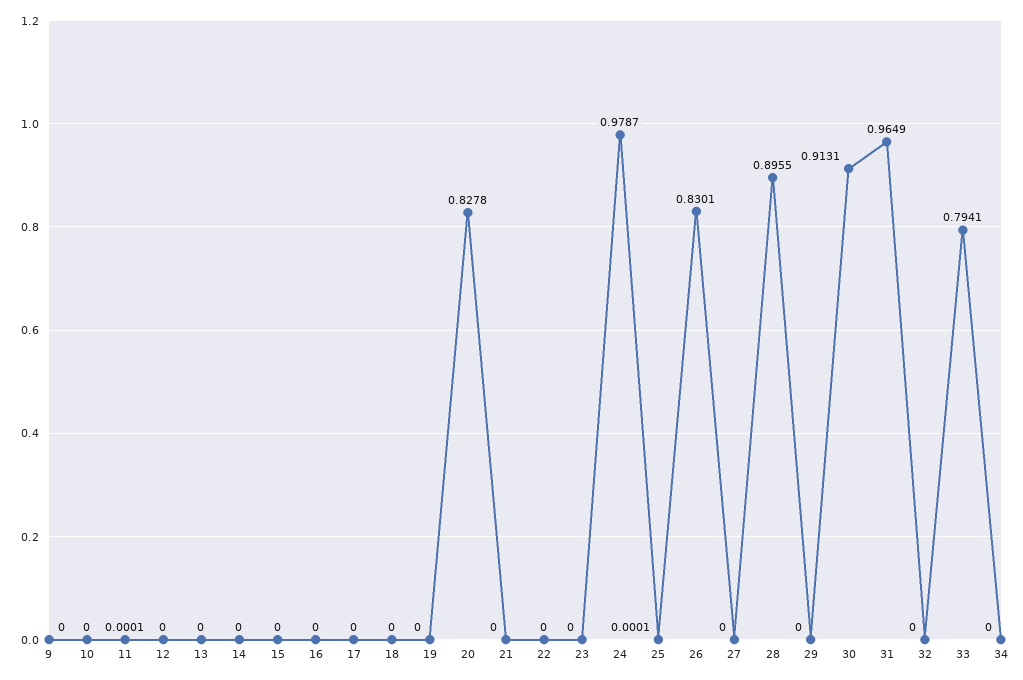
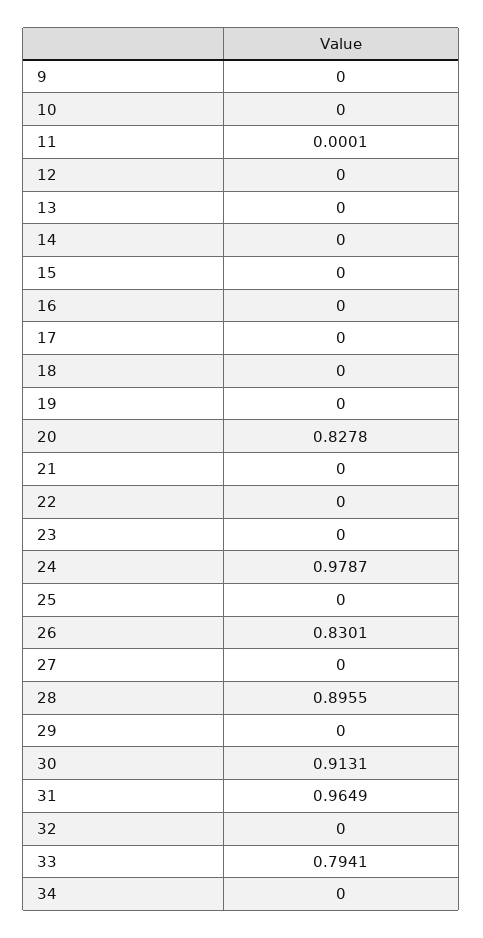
  {
    "9": 0,
    "10": 0,
    "11": 0.0001,
    "12": 0,
    "13": 0,
    "14": 0,
    "15": 0,
    "16": 0,
    "17": 0,
    "18": 0,
    "19": 0,
    "20": 0.8278,
    "21": 0,
    "22": 0,
    "23": 0,
    "24": 0.9787,
-   "25": 0.0001,
+   "25": 0,
    "26": 0.8301,
    "27": 0,
    "28": 0.8955,
    "29": 0,
    "30": 0.9131,
    "31": 0.9649,
    "32": 0,
    "33": 0.7941,
    "34": 0
  }

